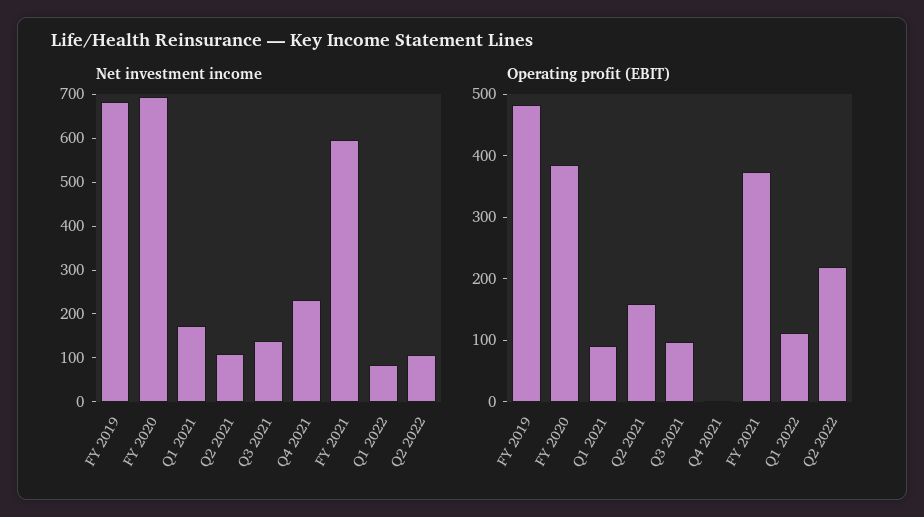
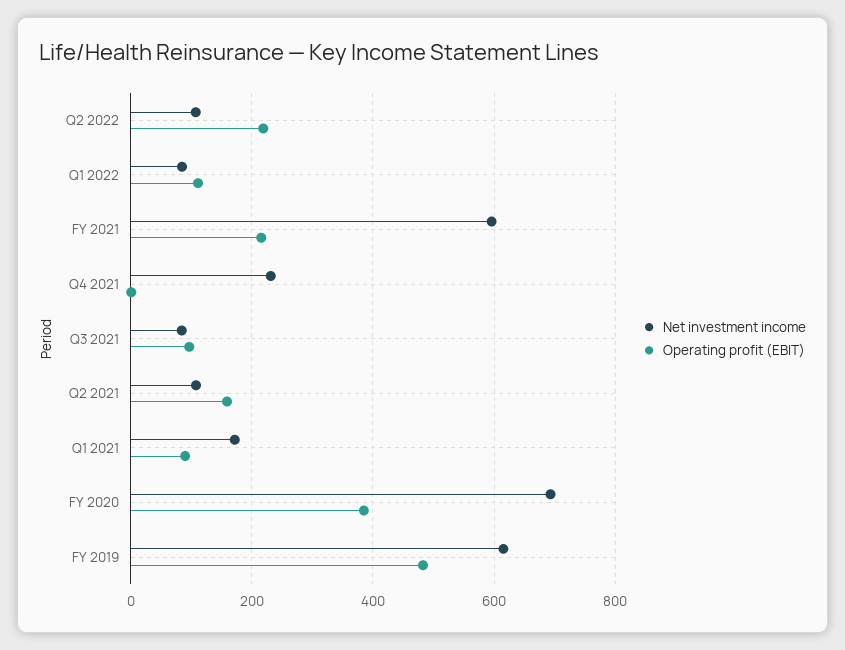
  {
    "Net investment income": {
-     "FY 2019": 680,
+     "FY 2019": 620,
      "FY 2020": 700,
      "Q1 2021": 180,
      "Q2 2021": 100,
-     "Q3 2021": 140,
+     "Q3 2021": 80,
      "Q4 2021": 240,
      "FY 2021": 600,
      "Q1 2022": 80,
      "Q2 2022": 100
    },
    "Operating profit (EBIT)": {
      "FY 2019": 480,
      "FY 2020": 380,
      "Q1 2021": 100,
      "Q2 2021": 160,
      "Q3 2021": 100,
      "Q4 2021": 0,
-     "FY 2021": 380,
+     "FY 2021": 220,
      "Q1 2022": 120,
      "Q2 2022": 220
    }
  }

